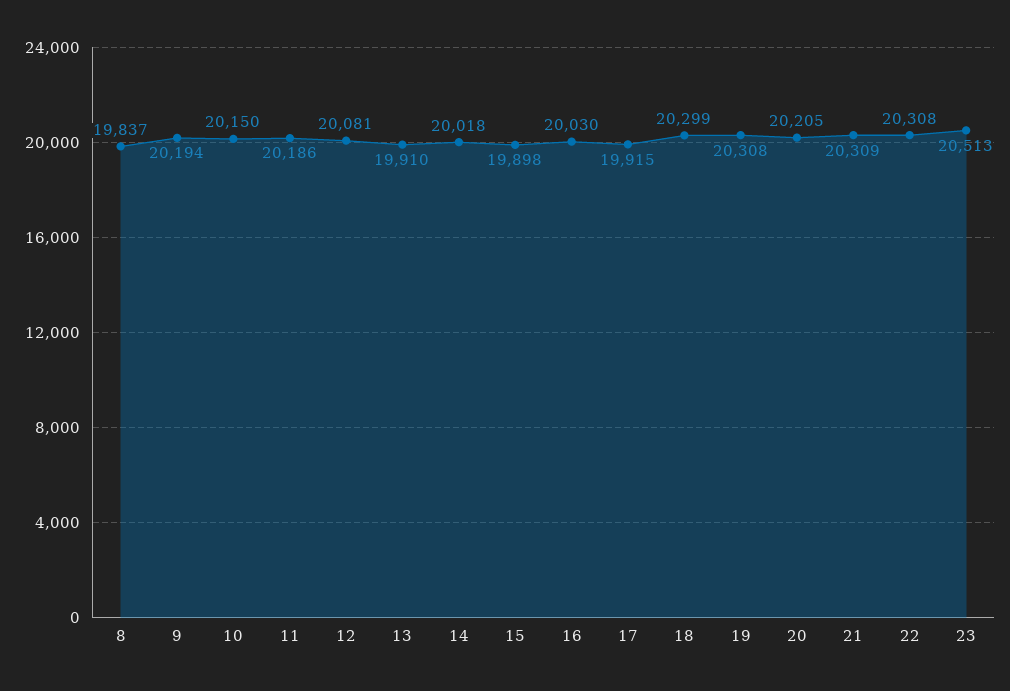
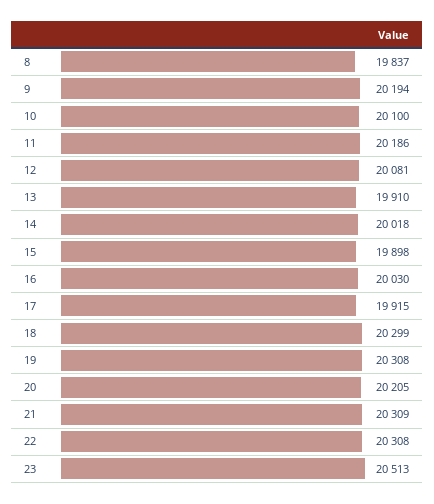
  {
    "8": 19837,
    "9": 20194,
-   "10": 20150,
+   "10": 20100,
    "11": 20186,
    "12": 20081,
    "13": 19910,
    "14": 20018,
    "15": 19898,
    "16": 20030,
    "17": 19915,
    "18": 20299,
    "19": 20308,
    "20": 20205,
    "21": 20309,
    "22": 20308,
    "23": 20513
  }

